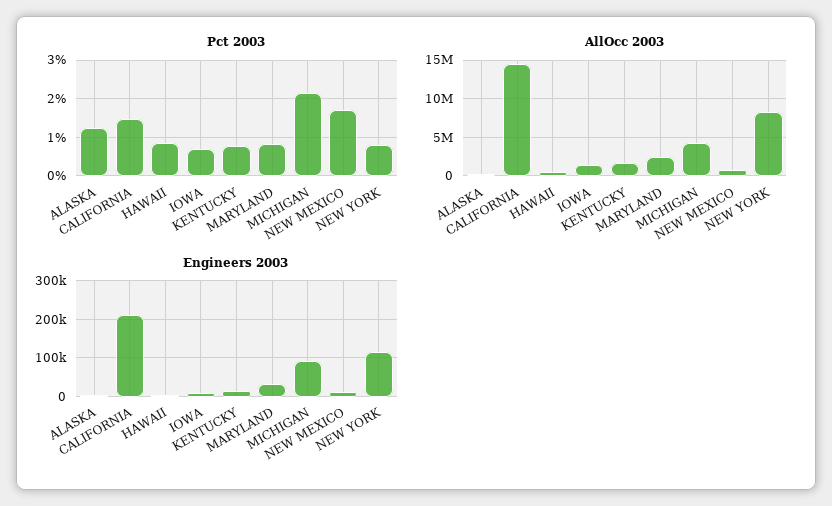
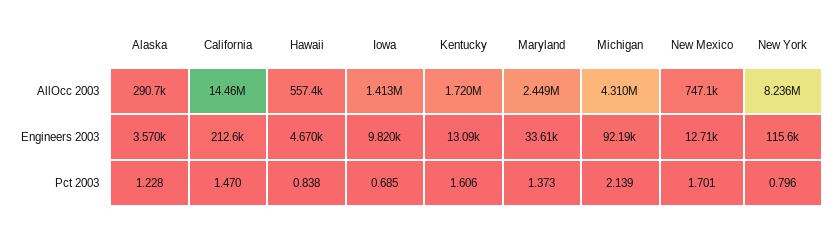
  {
    "Pct 2003": {
      "ALASKA": 1.228,
      "CALIFORNIA": 1.47,
      "HAWAII": 0.838,
      "IOWA": 0.685,
-     "KENTUCKY": 0.8,
+     "KENTUCKY": 1.606,
-     "MARYLAND": 0.8,
+     "MARYLAND": 1.373,
      "MICHIGAN": 2.139,
      "NEW MEXICO": 1.701,
      "NEW YORK": 0.796
    },
    "AllOcc 2003": {
      "ALASKA": 290700,
      "CALIFORNIA": 14460000,
      "HAWAII": 557400,
      "IOWA": 1413000,
      "KENTUCKY": 1720000,
      "MARYLAND": 2449000,
      "MICHIGAN": 4310000,
      "NEW MEXICO": 747100,
      "NEW YORK": 8236000
    },
    "Engineers 2003": {
      "ALASKA": 3570,
      "CALIFORNIA": 212600,
      "HAWAII": 4670,
      "IOWA": 9820,
      "KENTUCKY": 13090,
      "MARYLAND": 33610,
      "MICHIGAN": 92190,
      "NEW MEXICO": 12710,
      "NEW YORK": 115600
    }
  }

